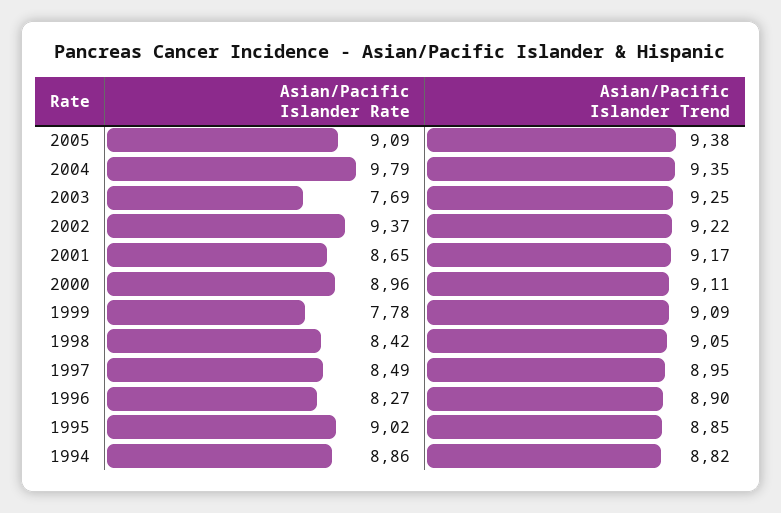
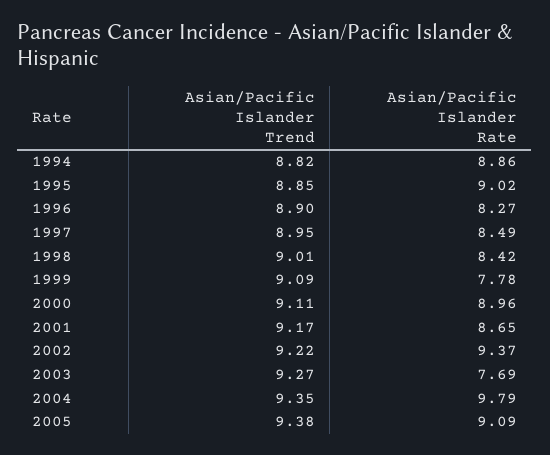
  {
    "Asian/Pacific Islander Rate": {
      "2005": 9.09,
      "2004": 9.79,
      "2003": 7.69,
      "2002": 9.37,
      "2001": 8.65,
      "2000": 8.96,
      "1999": 7.78,
      "1998": 8.42,
      "1997": 8.49,
      "1996": 8.27,
      "1995": 9.02,
      "1994": 8.86
    },
    "Asian/Pacific Islander Trend": {
      "2005": 9.38,
      "2004": 9.35,
-     "2003": 9.25,
+     "2003": 9.27,
      "2002": 9.22,
      "2001": 9.17,
      "2000": 9.11,
      "1999": 9.09,
-     "1998": 9.05,
+     "1998": 9.01,
      "1997": 8.95,
      "1996": 8.9,
      "1995": 8.85,
      "1994": 8.82
    }
  }

